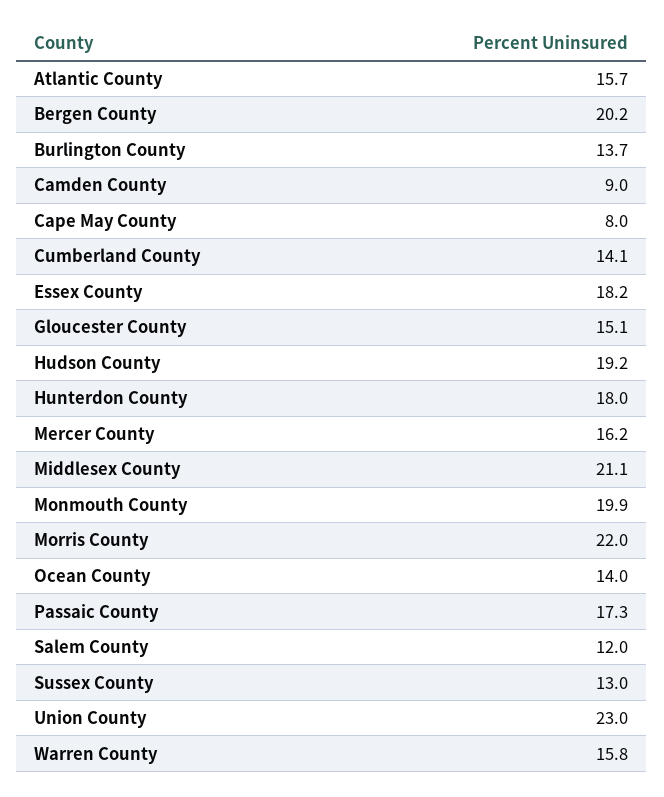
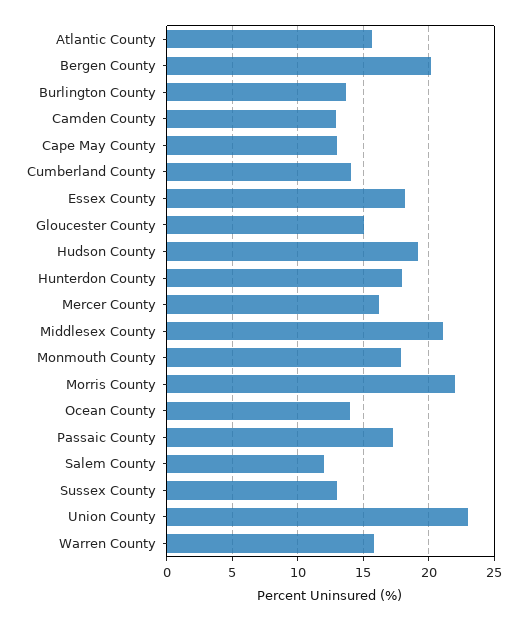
  {
    "Atlantic County": 15.7,
    "Bergen County": 20.2,
    "Burlington County": 13.7,
-   "Camden County": 9,
+   "Camden County": 13,
-   "Cape May County": 8,
+   "Cape May County": 13,
    "Cumberland County": 14.1,
    "Essex County": 18.2,
    "Gloucester County": 15.1,
    "Hudson County": 19.2,
    "Hunterdon County": 18,
    "Mercer County": 16.2,
    "Middlesex County": 21.1,
-   "Monmouth County": 19.9,
+   "Monmouth County": 18,
    "Morris County": 22,
    "Ocean County": 14,
    "Passaic County": 17.3,
    "Salem County": 12,
    "Sussex County": 13,
    "Union County": 23,
    "Warren County": 15.8
  }

